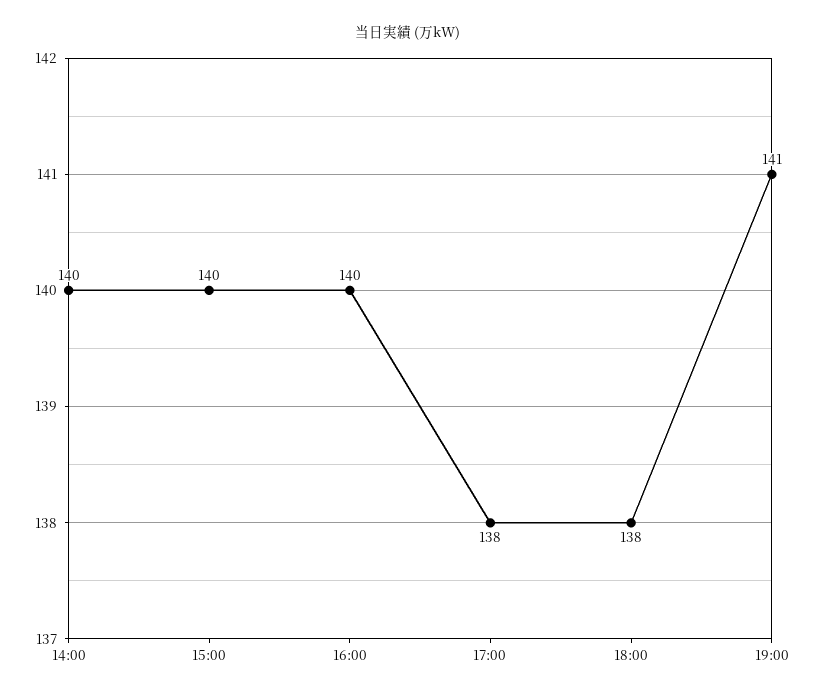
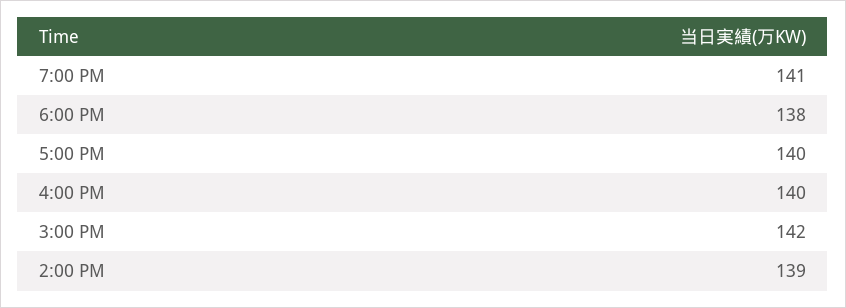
  {
-   "14:00": 140,
+   "14:00": 139,
-   "15:00": 140,
+   "15:00": 142,
    "16:00": 140,
-   "17:00": 138,
+   "17:00": 140,
    "18:00": 138,
    "19:00": 141
  }

